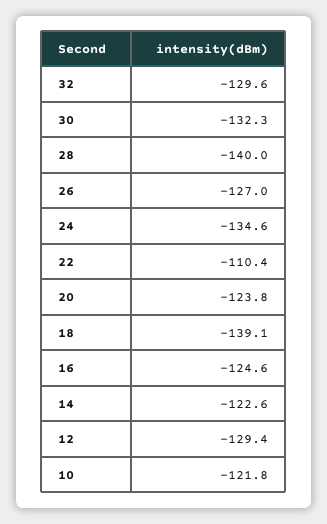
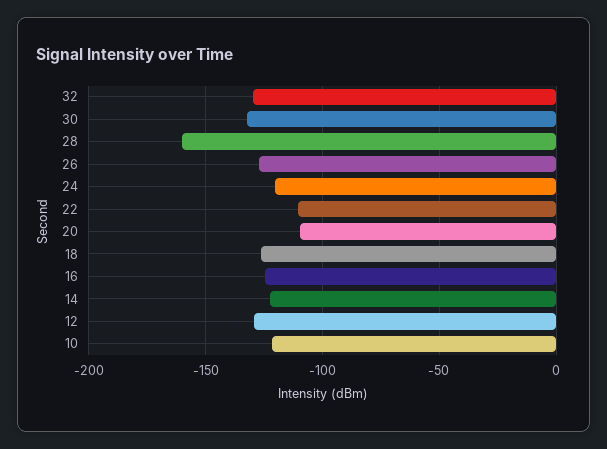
  {
    "32": -129.6,
    "30": -132.3,
-   "28": -140,
+   "28": -160,
    "26": -127,
-   "24": -134.6,
+   "24": -120,
    "22": -110.4,
-   "20": -123.8,
+   "20": -110,
-   "18": -139.1,
+   "18": -125,
    "16": -124.6,
    "14": -122.6,
    "12": -129.4,
    "10": -121.8
  }

